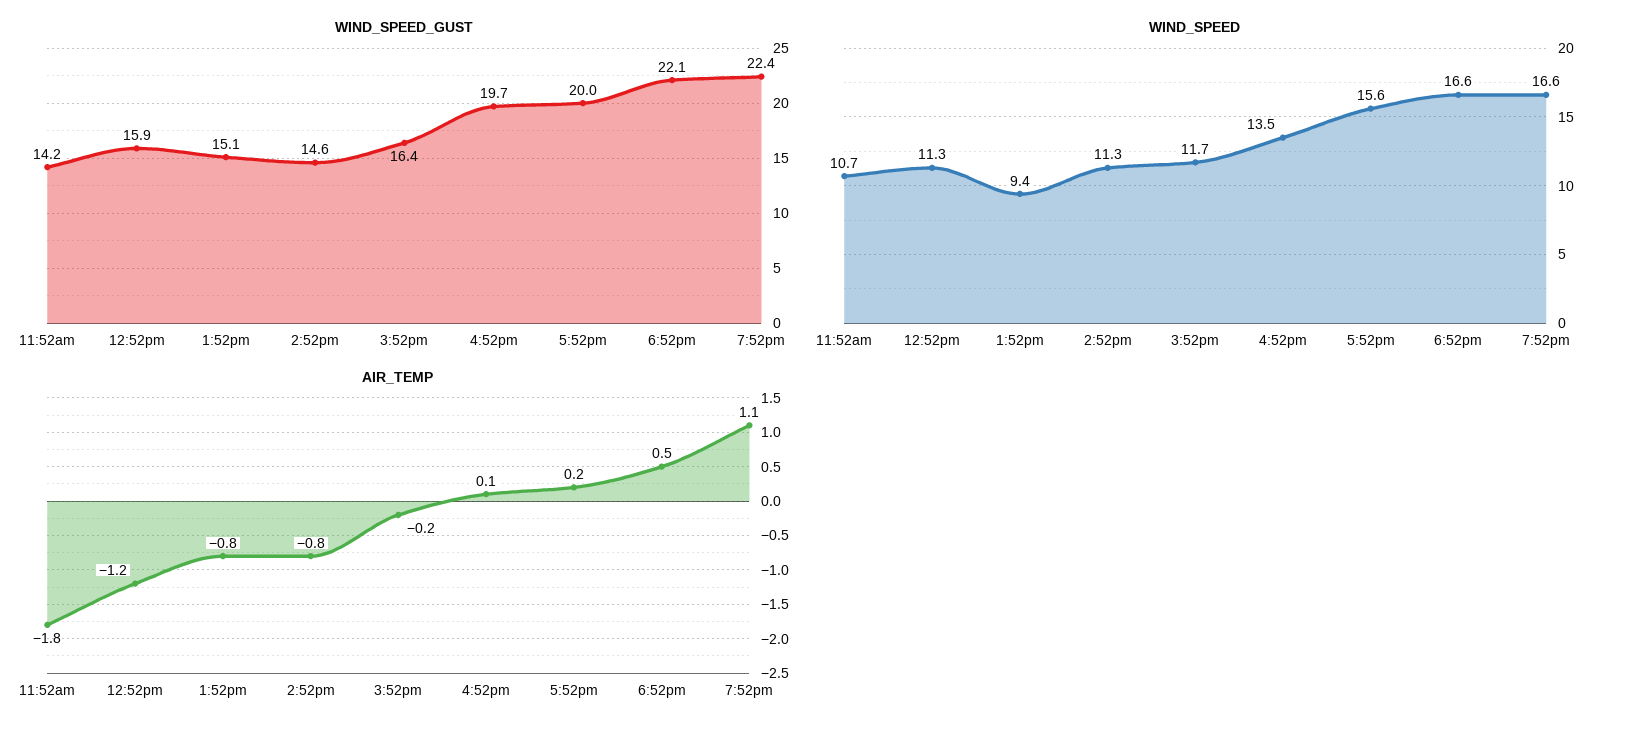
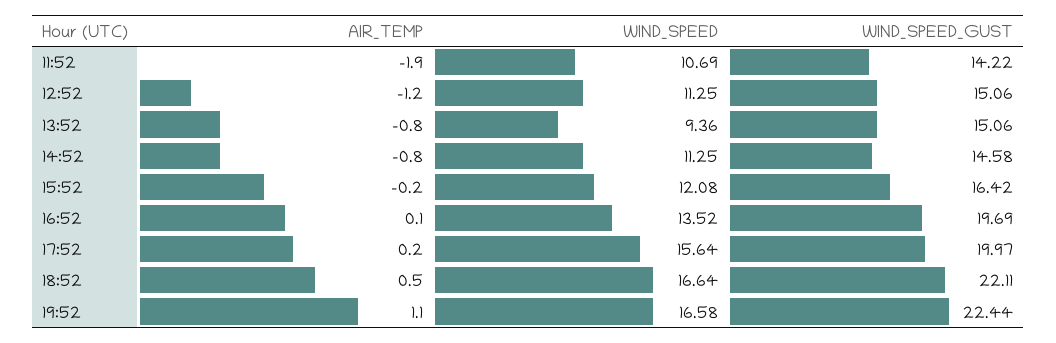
  {
    "WIND_SPEED_GUST": {
      "11:52am": 14.22,
-     "12:52pm": 15.9,
+     "12:52pm": 15.06,
      "1:52pm": 15.06,
      "2:52pm": 14.58,
      "3:52pm": 16.42,
      "4:52pm": 19.69,
      "5:52pm": 19.97,
      "6:52pm": 22.11,
      "7:52pm": 22.44
    },
    "WIND_SPEED": {
      "11:52am": 10.69,
      "12:52pm": 11.25,
      "1:52pm": 9.36,
      "2:52pm": 11.25,
-     "3:52pm": 11.7,
+     "3:52pm": 12.08,
      "4:52pm": 13.52,
      "5:52pm": 15.64,
      "6:52pm": 16.64,
      "7:52pm": 16.58
    },
    "AIR_TEMP": {
-     "11:52am": -1.8,
+     "11:52am": -1.9,
      "12:52pm": -1.2,
      "1:52pm": -0.8,
      "2:52pm": -0.8,
      "3:52pm": -0.2,
      "4:52pm": 0.1,
      "5:52pm": 0.2,
      "6:52pm": 0.5,
      "7:52pm": 1.1
    }
  }

